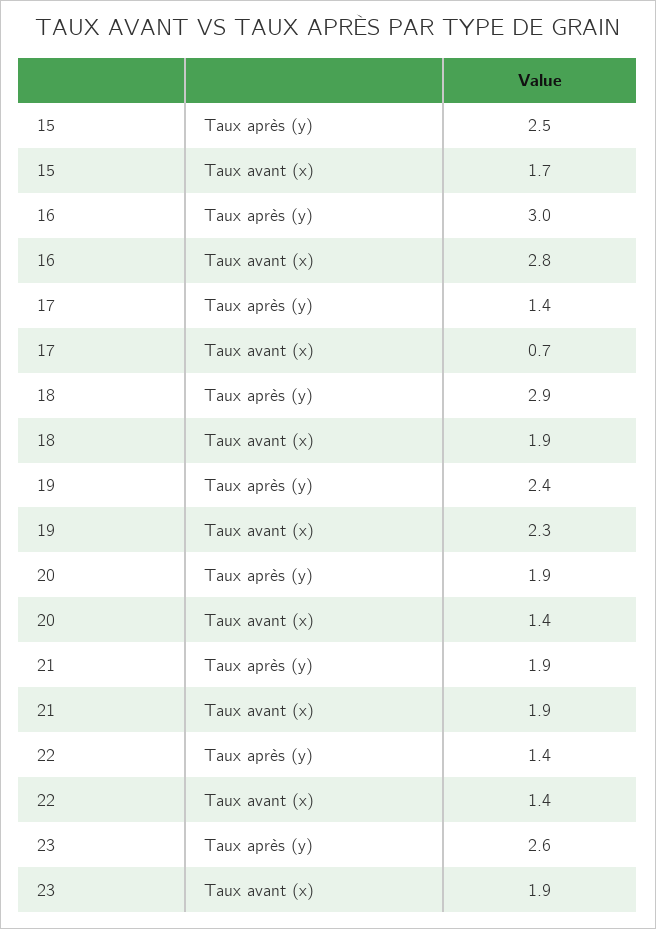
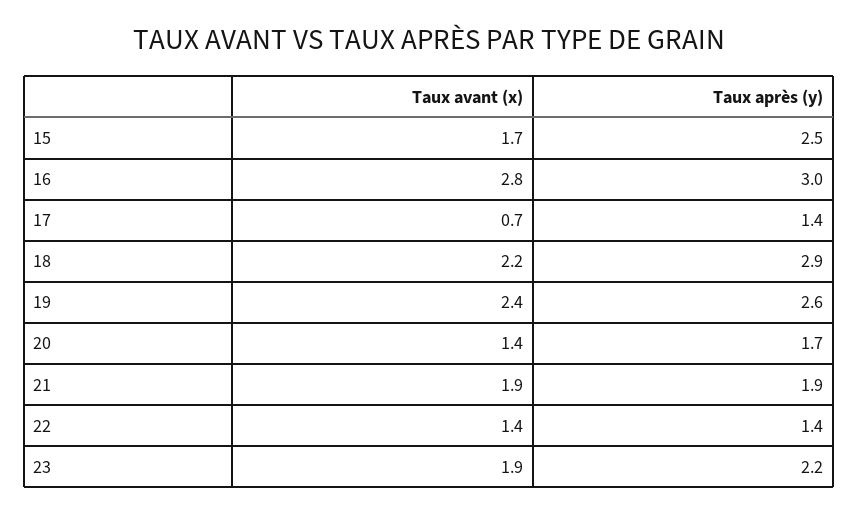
  {
    "15": {
      "Taux après (y)": 2.5,
      "Taux avant (x)": 1.7
    },
    "16": {
      "Taux après (y)": 3,
      "Taux avant (x)": 2.8
    },
    "17": {
      "Taux après (y)": 1.4,
      "Taux avant (x)": 0.7
    },
    "18": {
      "Taux après (y)": 2.9,
-     "Taux avant (x)": 1.9
+     "Taux avant (x)": 2.2
    },
    "19": {
-     "Taux après (y)": 2.4,
+     "Taux après (y)": 2.6,
-     "Taux avant (x)": 2.3
+     "Taux avant (x)": 2.4
    },
    "20": {
-     "Taux après (y)": 1.9,
+     "Taux après (y)": 1.7,
      "Taux avant (x)": 1.4
    },
    "21": {
      "Taux après (y)": 1.9,
      "Taux avant (x)": 1.9
    },
    "22": {
      "Taux après (y)": 1.4,
      "Taux avant (x)": 1.4
    },
    "23": {
-     "Taux après (y)": 2.6,
+     "Taux après (y)": 2.2,
      "Taux avant (x)": 1.9
    }
  }

